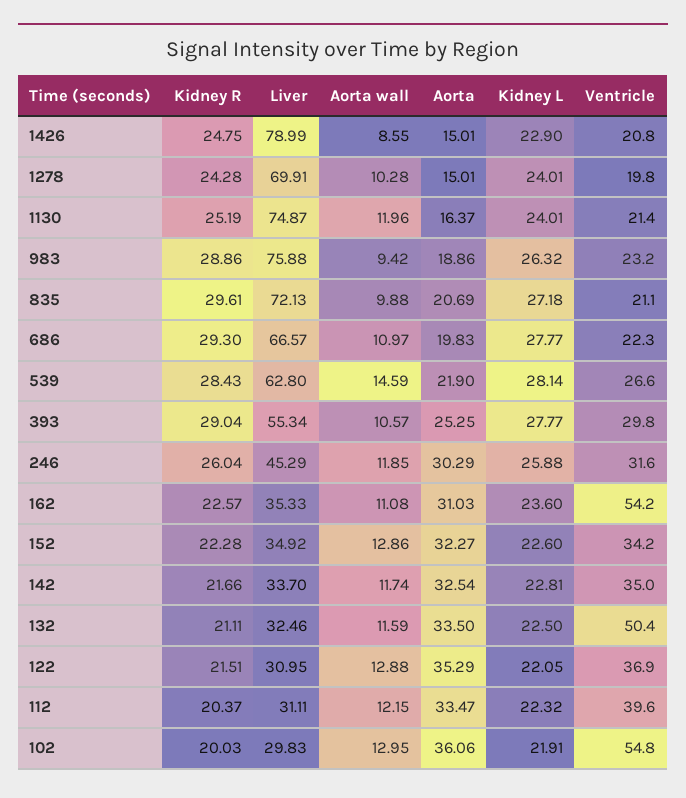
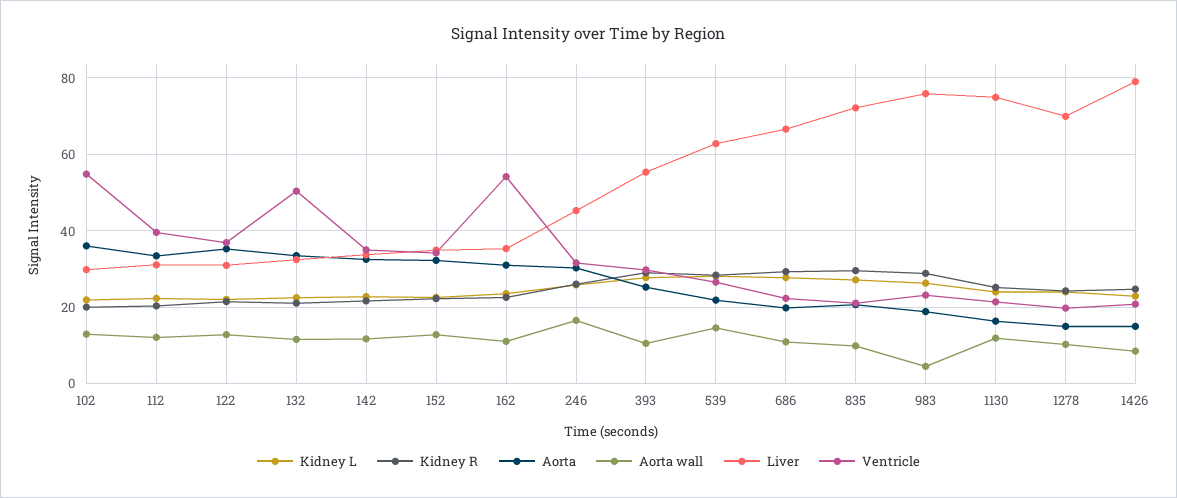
  {
    "Kidney R": {
      "1426": 24.75,
      "1278": 24.28,
      "1130": 25.19,
      "983": 28.86,
      "835": 29.61,
      "686": 29.3,
      "539": 28.43,
      "393": 29.04,
      "246": 26.04,
      "162": 22.57,
      "152": 22.28,
      "142": 21.66,
      "132": 21.11,
      "122": 21.51,
      "112": 20.37,
      "102": 20.03
    },
    "Liver": {
      "1426": 78.99,
      "1278": 69.91,
      "1130": 74.87,
      "983": 75.88,
      "835": 72.13,
      "686": 66.57,
      "539": 62.8,
      "393": 55.34,
      "246": 45.29,
      "162": 35.33,
      "152": 34.92,
      "142": 33.7,
      "132": 32.46,
      "122": 30.95,
      "112": 31.11,
      "102": 29.83
    },
    "Aorta wall": {
      "1426": 8.55,
      "1278": 10.28,
      "1130": 11.96,
-     "983": 9.42,
+     "983": 4,
      "835": 9.88,
      "686": 10.97,
      "539": 14.59,
      "393": 10.57,
-     "246": 11.85,
+     "246": 16,
      "162": 11.08,
      "152": 12.86,
      "142": 11.74,
      "132": 11.59,
      "122": 12.88,
      "112": 12.15,
      "102": 12.95
    },
    "Aorta": {
      "1426": 15.01,
      "1278": 15.01,
      "1130": 16.37,
      "983": 18.86,
      "835": 20.69,
      "686": 19.83,
      "539": 21.9,
      "393": 25.25,
      "246": 30.29,
      "162": 31.03,
      "152": 32.27,
      "142": 32.54,
      "132": 33.5,
      "122": 35.29,
      "112": 33.47,
      "102": 36.06
    },
    "Kidney L": {
      "1426": 22.9,
      "1278": 24.01,
      "1130": 24.01,
      "983": 26.32,
      "835": 27.18,
      "686": 27.77,
      "539": 28.14,
      "393": 27.77,
      "246": 25.88,
      "162": 23.6,
      "152": 22.6,
      "142": 22.81,
      "132": 22.5,
      "122": 22.05,
      "112": 22.32,
      "102": 21.91
    },
    "Ventricle": {
      "1426": 20.8,
      "1278": 19.8,
      "1130": 21.4,
      "983": 23.2,
      "835": 21.1,
      "686": 22.3,
      "539": 26.6,
      "393": 29.8,
      "246": 31.6,
      "162": 54.2,
      "152": 34.2,
      "142": 35,
      "132": 50.4,
      "122": 36.9,
      "112": 39.6,
      "102": 54.8
    }
  }

